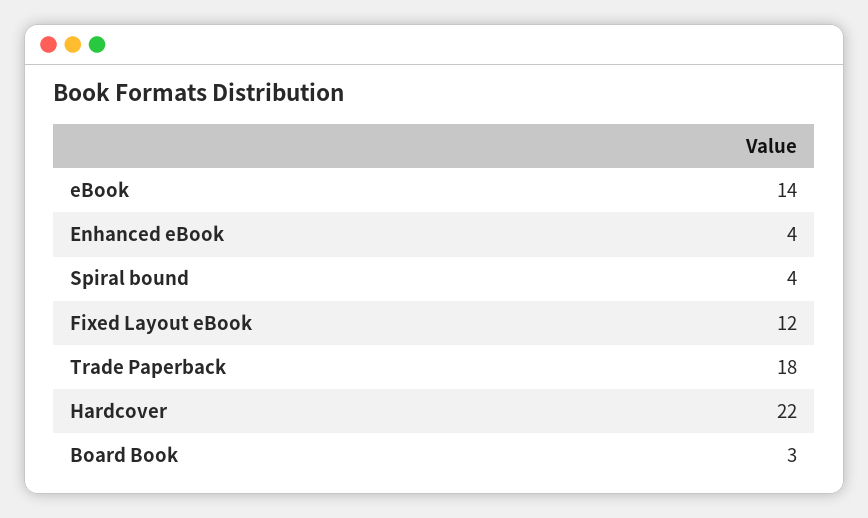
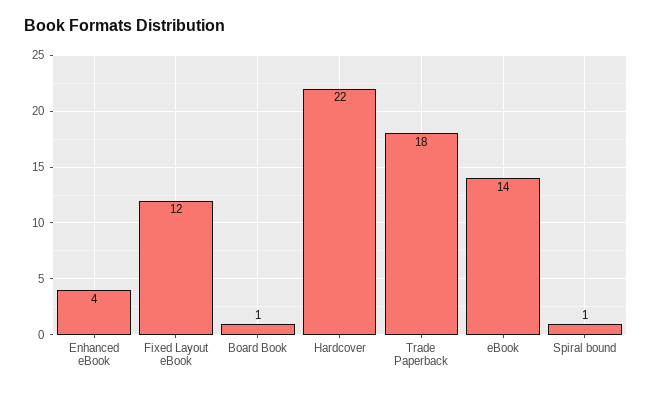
  {
    "eBook": 14,
    "Enhanced eBook": 4,
-   "Spiral bound": 4,
+   "Spiral bound": 1,
    "Fixed Layout eBook": 12,
    "Trade Paperback": 18,
    "Hardcover": 22,
-   "Board Book": 3
+   "Board Book": 1
  }

